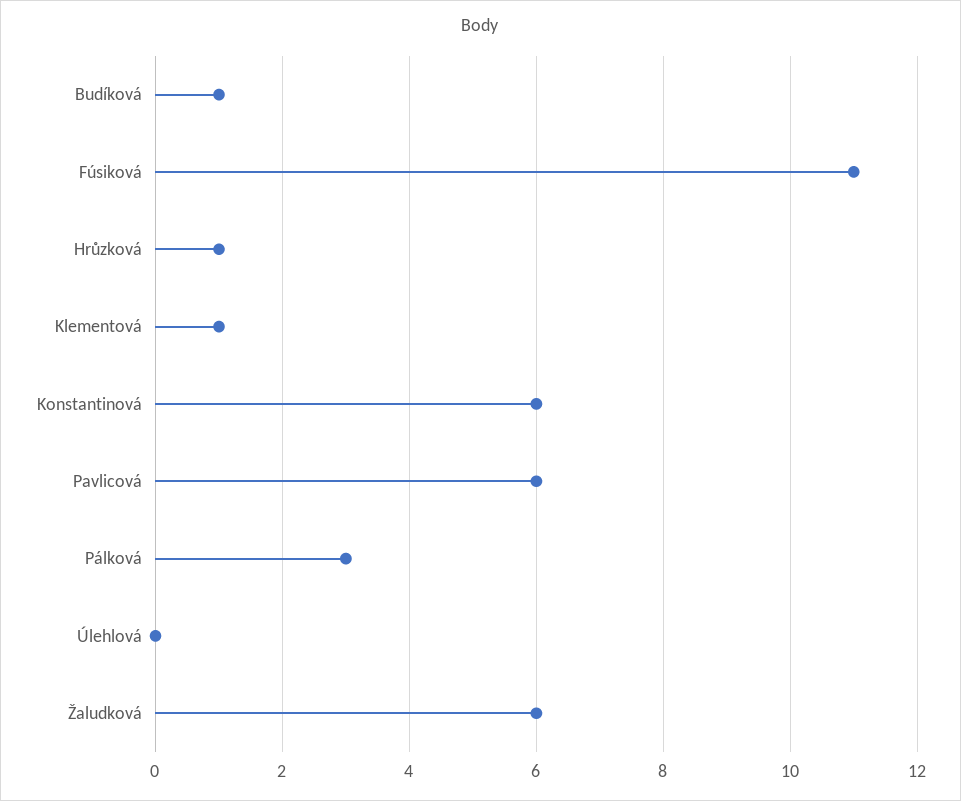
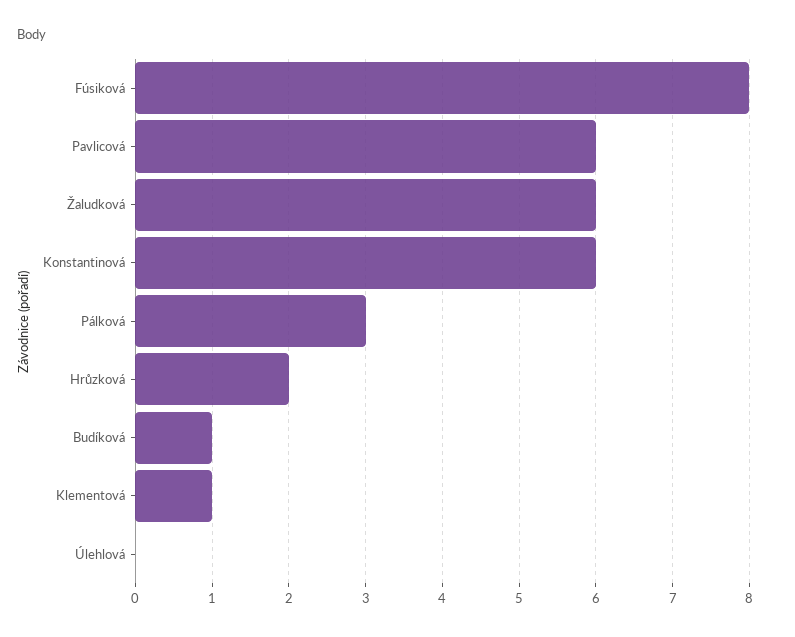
  {
    "Budíková": 1,
-   "Fúsiková": 11,
+   "Fúsiková": 8,
-   "Hrůzková": 1,
+   "Hrůzková": 2,
    "Klementová": 1,
    "Konstantinová": 6,
    "Pavlicová": 6,
    "Pálková": 3,
    "Úlehlová": 0,
    "Žaludková": 6
  }

